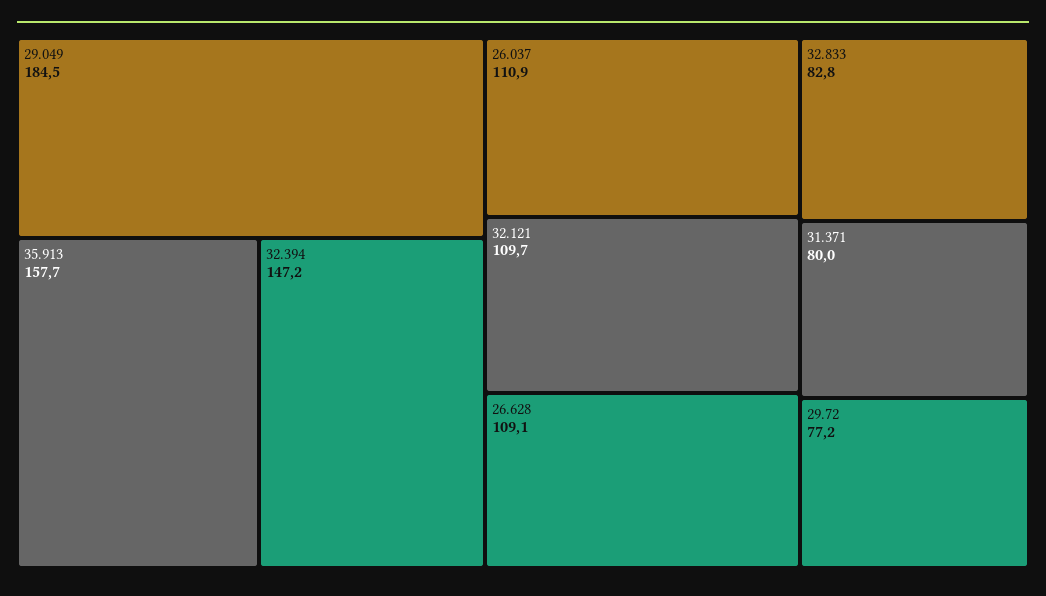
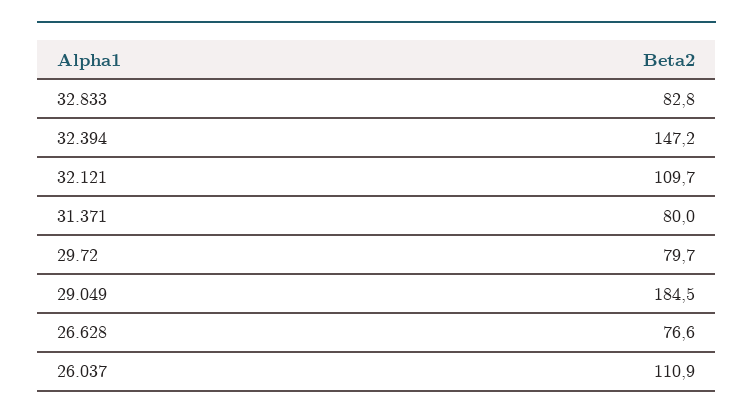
  {
    "29.049": 184.5,
-   "35.913": 157.7,
    "32.394": 147.2,
    "26.037": 110.9,
    "32.121": 109.7,
-   "26.628": 109.1,
+   "26.628": 76.6,
    "32.833": 82.8,
    "31.371": 80,
-   "29.72": 77.2
+   "29.72": 79.7
  }

